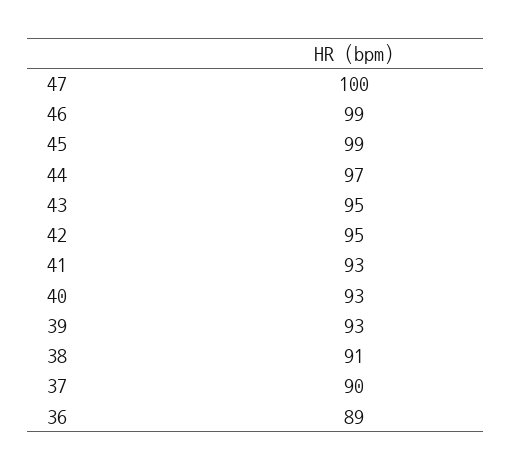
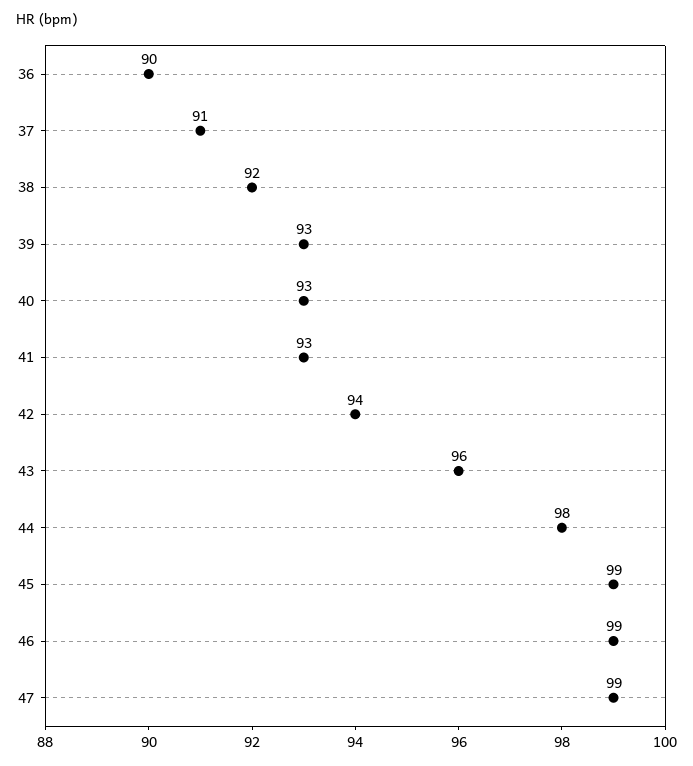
  {
-   "47": 100,
+   "47": 99,
    "46": 99,
    "45": 99,
-   "44": 97,
+   "44": 98,
-   "43": 95,
+   "43": 96,
-   "42": 95,
+   "42": 94,
    "41": 93,
    "40": 93,
    "39": 93,
-   "38": 91,
+   "38": 92,
-   "37": 90,
+   "37": 91,
-   "36": 89
+   "36": 90
  }

